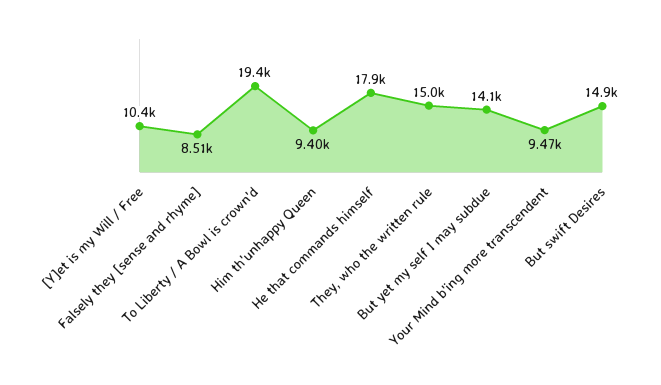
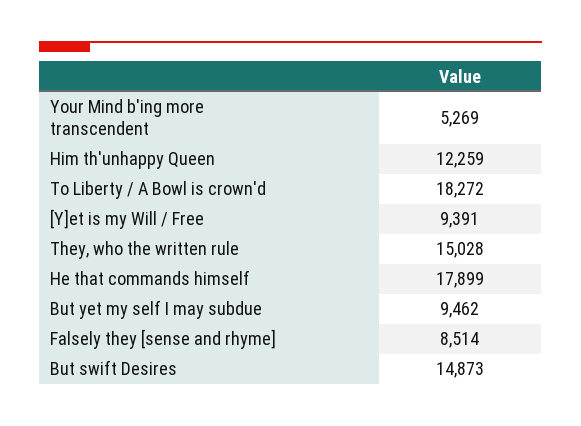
  {
-   "[Y]et is my Will / Free": 10400,
+   "[Y]et is my Will / Free": 9391,
    "Falsely they [sense and rhyme]": 8514,
-   "To Liberty / A Bowl is crown'd": 19400,
+   "To Liberty / A Bowl is crown'd": 18272,
-   "Him th'unhappy Queen": 9400,
+   "Him th'unhappy Queen": 12259,
    "He that commands himself": 17899,
    "They, who the written rule": 15028,
-   "But yet my self I may subdue": 14100,
+   "But yet my self I may subdue": 9462,
-   "Your Mind b'ing more transcendent": 9470,
+   "Your Mind b'ing more transcendent": 5269,
    "But swift Desires": 14873
  }

